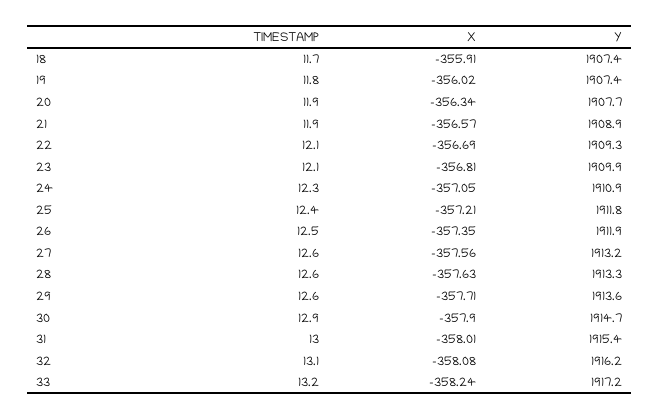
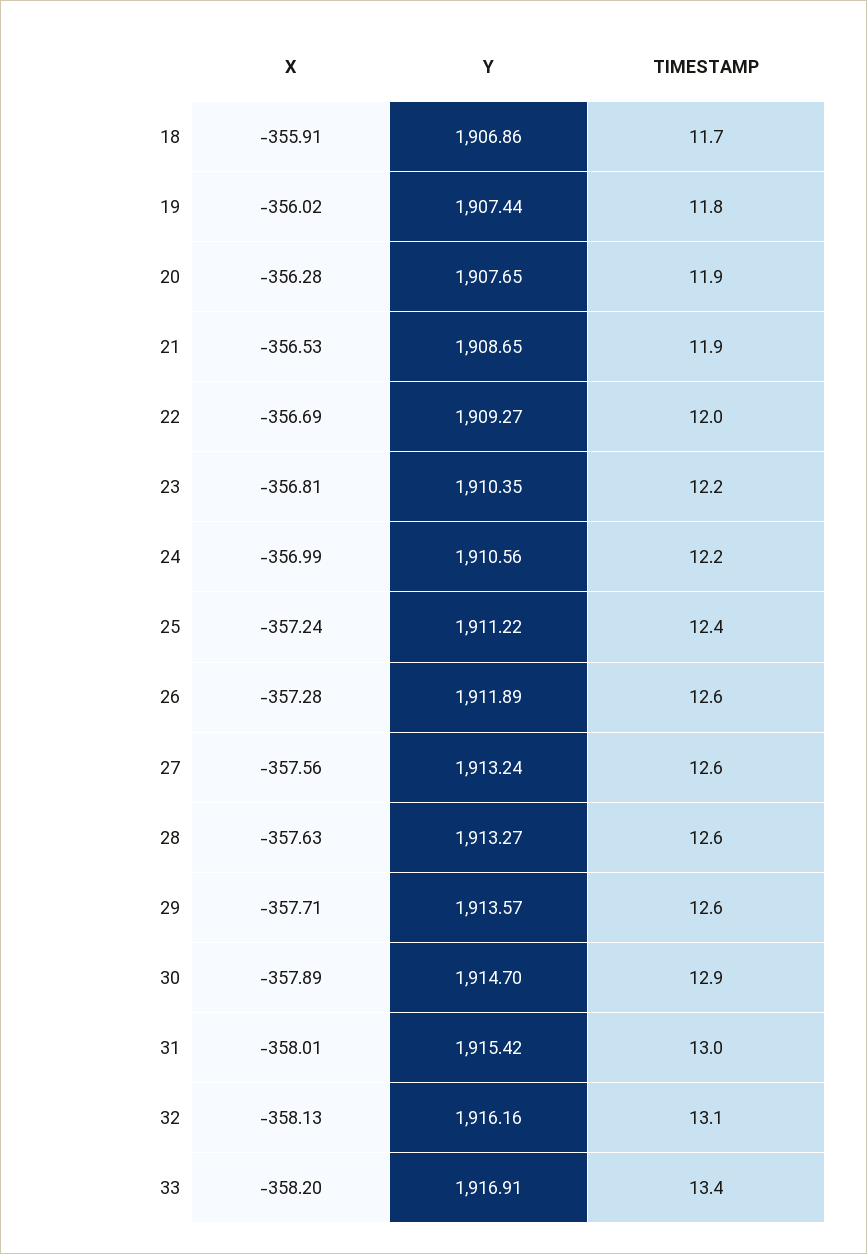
  {
    "TIMESTAMP": {
      "18": 11.7,
      "19": 11.8,
      "20": 11.9,
      "21": 11.9,
-     "22": 12.1,
+     "22": 12,
-     "23": 12.1,
+     "23": 12.2,
-     "24": 12.3,
+     "24": 12.2,
      "25": 12.4,
-     "26": 12.5,
+     "26": 12.6,
      "27": 12.6,
      "28": 12.6,
      "29": 12.6,
      "30": 12.9,
      "31": 13,
      "32": 13.1,
-     "33": 13.2
+     "33": 13.4
    },
    "X": {
      "18": -355.91,
      "19": -356.02,
-     "20": -356.34,
+     "20": -356.28,
-     "21": -356.57,
+     "21": -356.53,
      "22": -356.69,
      "23": -356.81,
-     "24": -357.05,
+     "24": -356.99,
-     "25": -357.21,
+     "25": -357.24,
-     "26": -357.35,
+     "26": -357.28,
      "27": -357.56,
      "28": -357.63,
      "29": -357.71,
-     "30": -357.9,
+     "30": -357.89,
      "31": -358.01,
-     "32": -358.08,
+     "32": -358.13,
-     "33": -358.24
+     "33": -358.2
    },
    "Y": {
-     "18": 1907.4,
+     "18": 1906.86,
      "19": 1907.44,
      "20": 1907.65,
-     "21": 1908.9,
+     "21": 1908.65,
      "22": 1909.27,
-     "23": 1909.9,
+     "23": 1910.35,
-     "24": 1910.9,
+     "24": 1910.56,
-     "25": 1911.8,
+     "25": 1911.22,
      "26": 1911.89,
      "27": 1913.24,
      "28": 1913.27,
      "29": 1913.57,
      "30": 1914.7,
      "31": 1915.42,
      "32": 1916.16,
-     "33": 1917.2
+     "33": 1916.91
    }
  }

